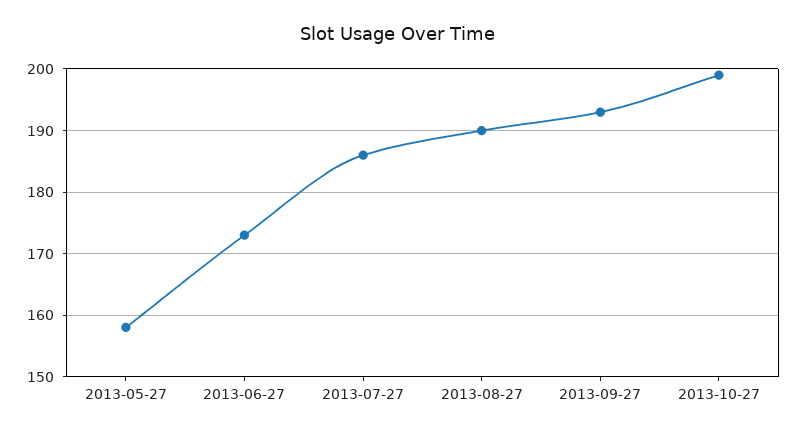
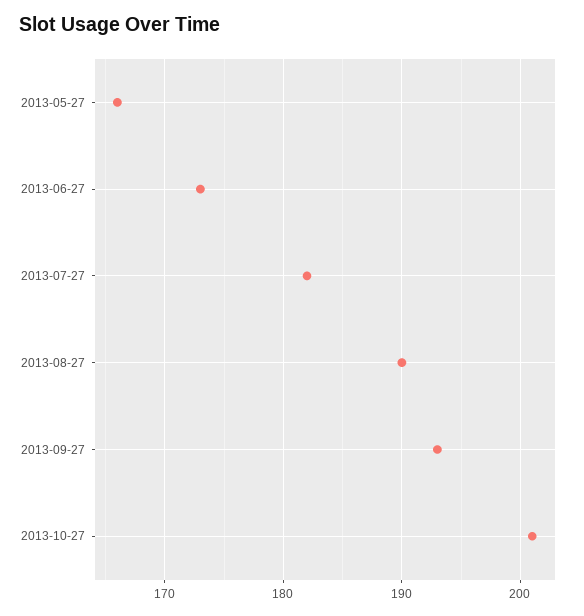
  {
-   "2013-05-27": 158,
+   "2013-05-27": 166,
    "2013-06-27": 173,
-   "2013-07-27": 186,
+   "2013-07-27": 182,
    "2013-08-27": 190,
    "2013-09-27": 193,
-   "2013-10-27": 199
+   "2013-10-27": 201
  }

